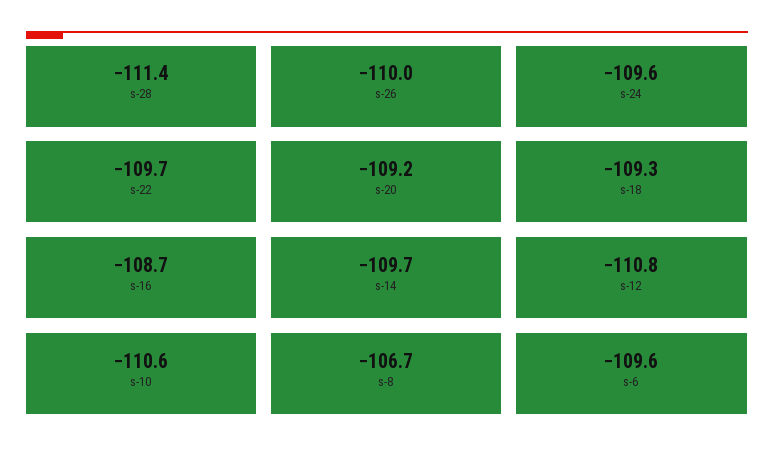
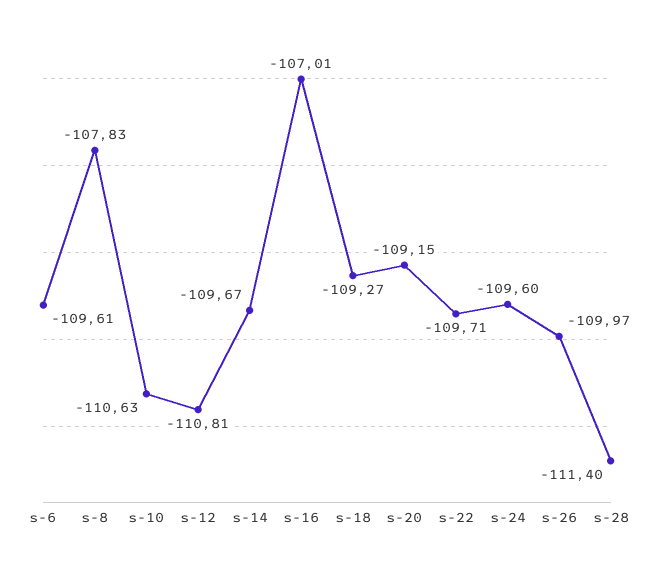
  {
    "s-28": -111.4,
    "s-26": -109.97,
    "s-24": -109.6,
    "s-22": -109.71,
    "s-20": -109.15,
    "s-18": -109.27,
-   "s-16": -108.7,
+   "s-16": -107.01,
    "s-14": -109.67,
    "s-12": -110.81,
    "s-10": -110.63,
-   "s-8": -106.7,
+   "s-8": -107.83,
    "s-6": -109.61
  }

